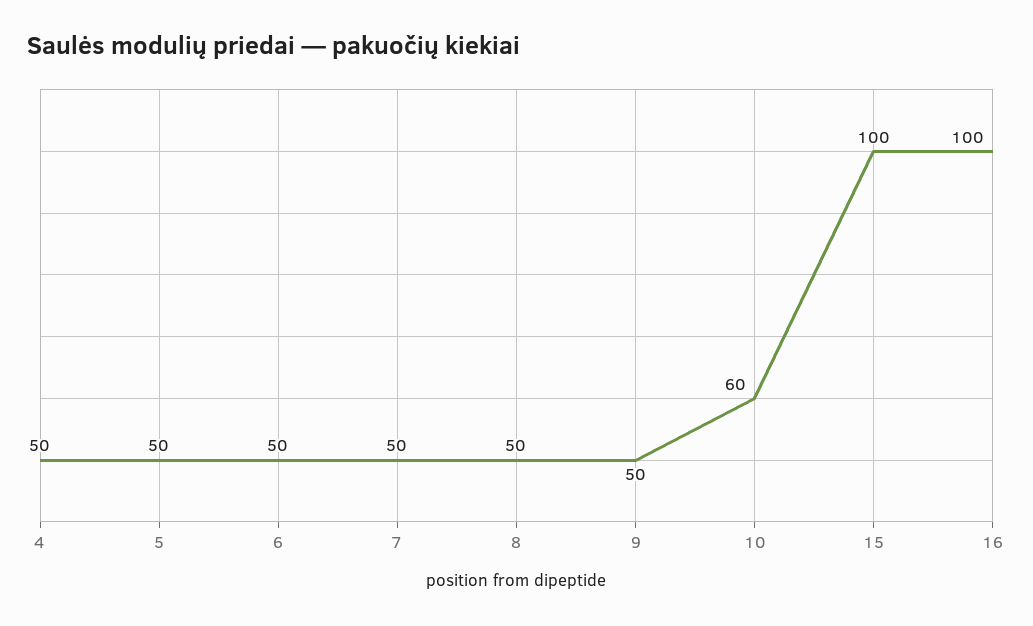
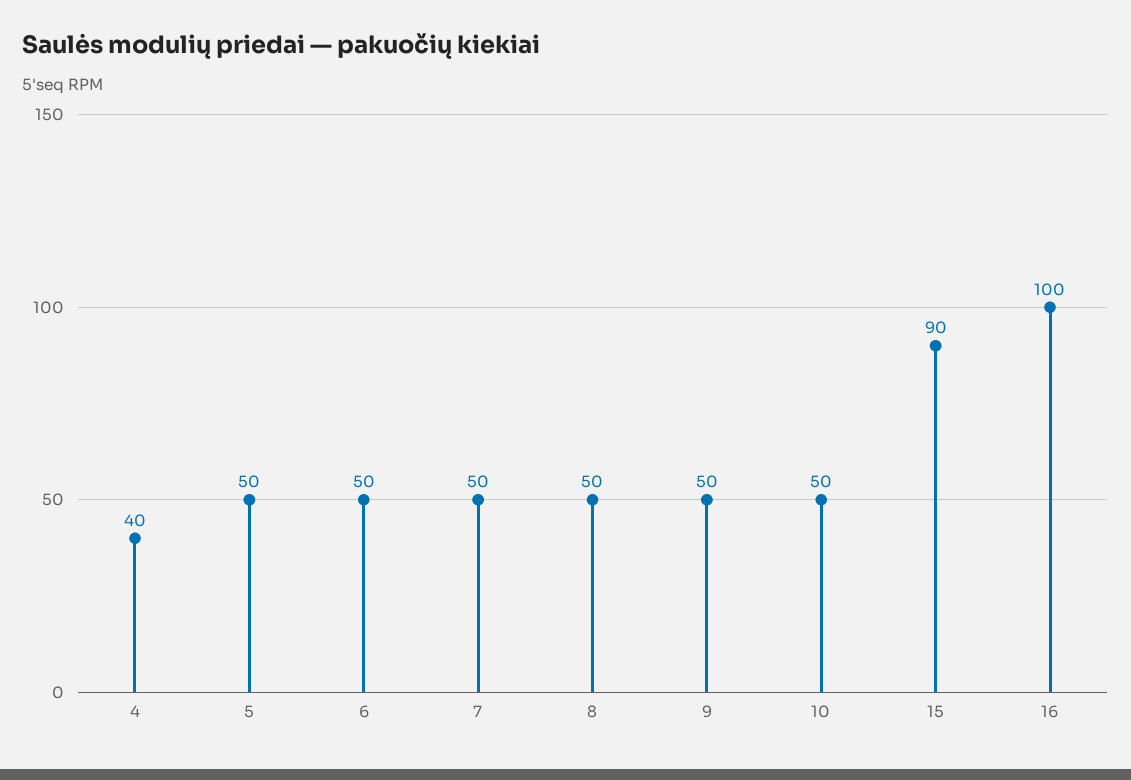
  {
-   "4": 50,
+   "4": 40,
    "5": 50,
    "6": 50,
    "7": 50,
    "8": 50,
    "9": 50,
-   "10": 60,
+   "10": 50,
-   "15": 100,
+   "15": 90,
    "16": 100
  }

